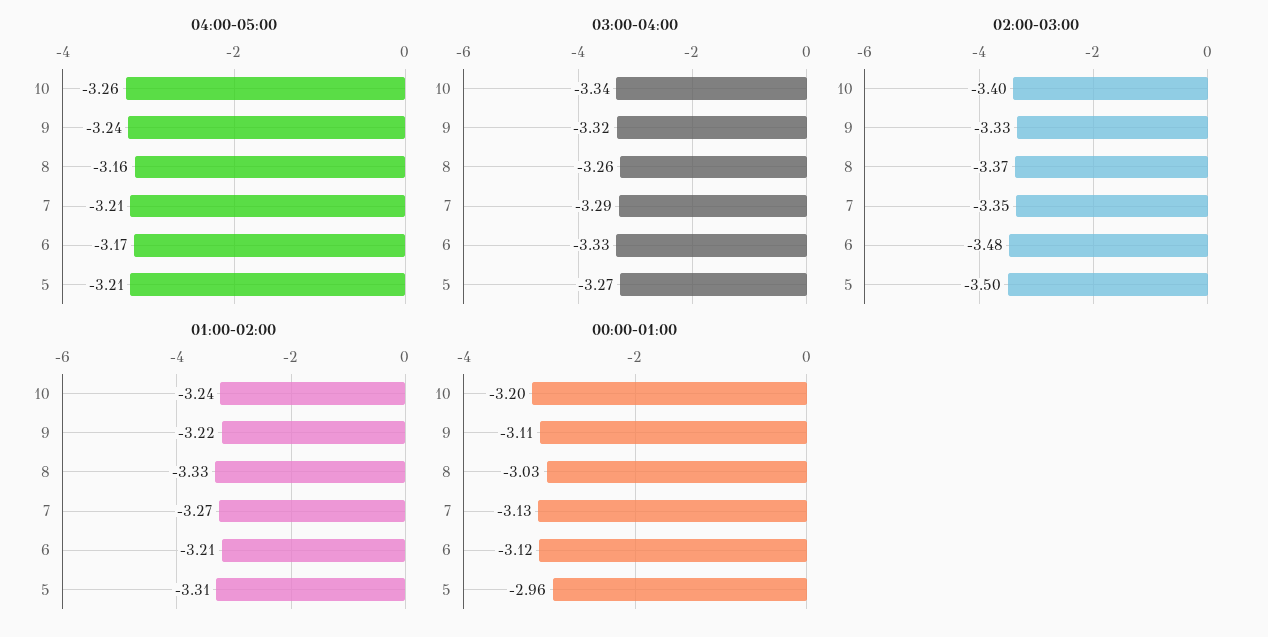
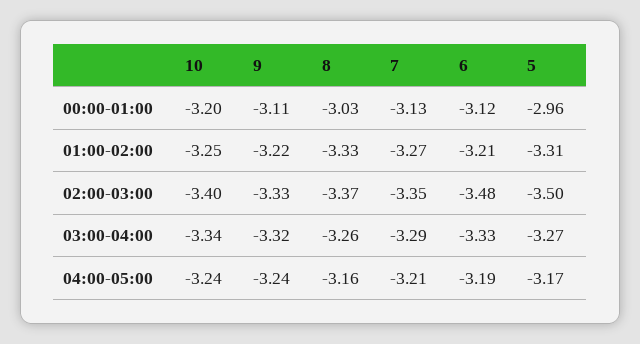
  {
    "04:00-05:00": {
-     "10": -3.26,
+     "10": -3.24,
      "9": -3.24,
      "8": -3.16,
      "7": -3.21,
-     "6": -3.17,
+     "6": -3.19,
-     "5": -3.21
+     "5": -3.17
    },
    "03:00-04:00": {
      "10": -3.34,
      "9": -3.32,
      "8": -3.26,
      "7": -3.29,
      "6": -3.33,
      "5": -3.27
    },
    "02:00-03:00": {
      "10": -3.4,
      "9": -3.33,
      "8": -3.37,
      "7": -3.35,
      "6": -3.48,
      "5": -3.5
    },
    "01:00-02:00": {
-     "10": -3.24,
+     "10": -3.25,
      "9": -3.22,
      "8": -3.33,
      "7": -3.27,
      "6": -3.21,
      "5": -3.31
    },
    "00:00-01:00": {
      "10": -3.2,
      "9": -3.11,
      "8": -3.03,
      "7": -3.13,
      "6": -3.12,
      "5": -2.96
    }
  }

